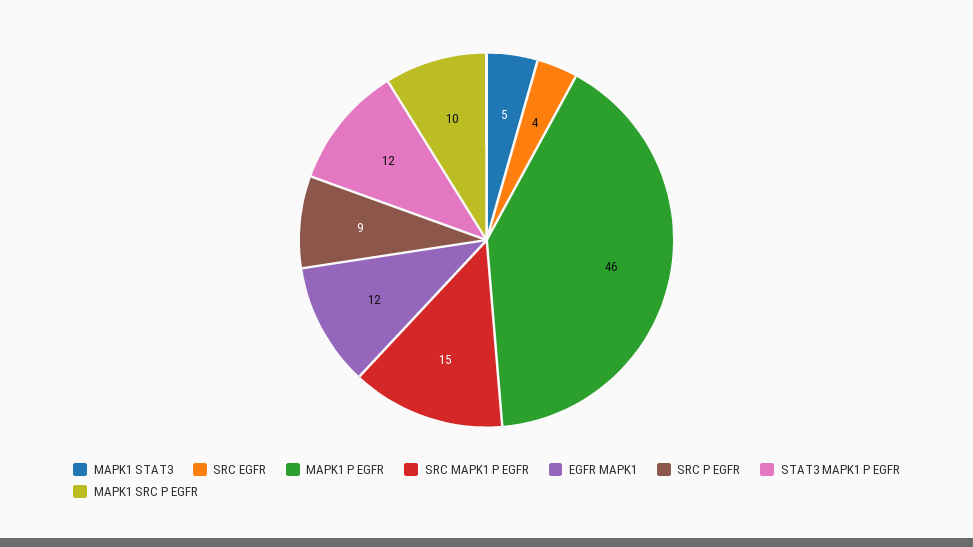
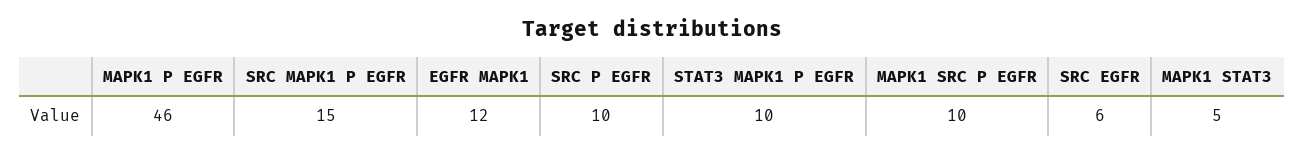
  {
    "MAPK1 STAT3": 5,
-   "SRC EGFR": 4,
+   "SRC EGFR": 6,
    "MAPK1 P EGFR": 46,
    "SRC MAPK1 P EGFR": 15,
    "EGFR MAPK1": 12,
-   "SRC P EGFR": 9,
+   "SRC P EGFR": 10,
-   "STAT3 MAPK1 P EGFR": 12,
+   "STAT3 MAPK1 P EGFR": 10,
    "MAPK1 SRC P EGFR": 10
  }

